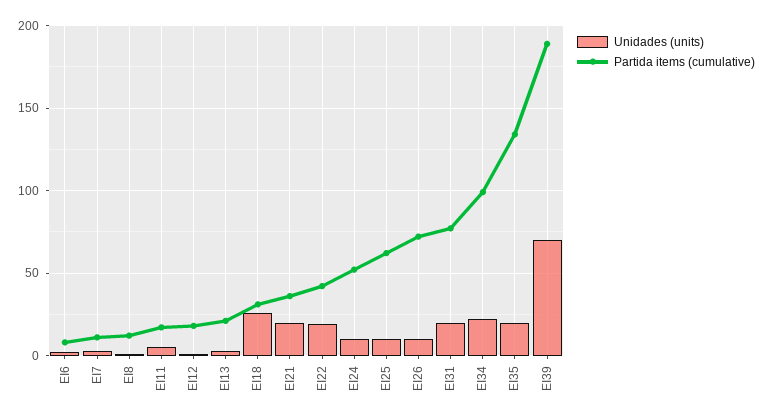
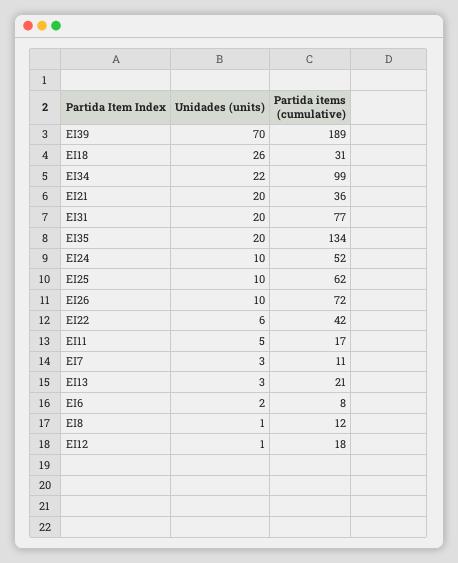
  {
    "Unidades (units)": {
      "EI6": 2,
      "EI7": 3,
      "EI8": 1,
      "EI11": 5,
      "EI12": 1,
      "EI13": 3,
      "EI18": 26,
      "EI21": 20,
-     "EI22": 20,
+     "EI22": 6,
      "EI24": 10,
      "EI25": 10,
      "EI26": 10,
      "EI31": 20,
      "EI34": 22,
      "EI35": 20,
      "EI39": 70
    },
    "Partida items (cumulative)": {
      "EI6": 8,
      "EI7": 11,
      "EI8": 12,
      "EI11": 17,
      "EI12": 18,
      "EI13": 21,
      "EI18": 31,
      "EI21": 36,
      "EI22": 42,
      "EI24": 52,
      "EI25": 62,
      "EI26": 72,
      "EI31": 77,
      "EI34": 99,
      "EI35": 134,
      "EI39": 189
    }
  }

